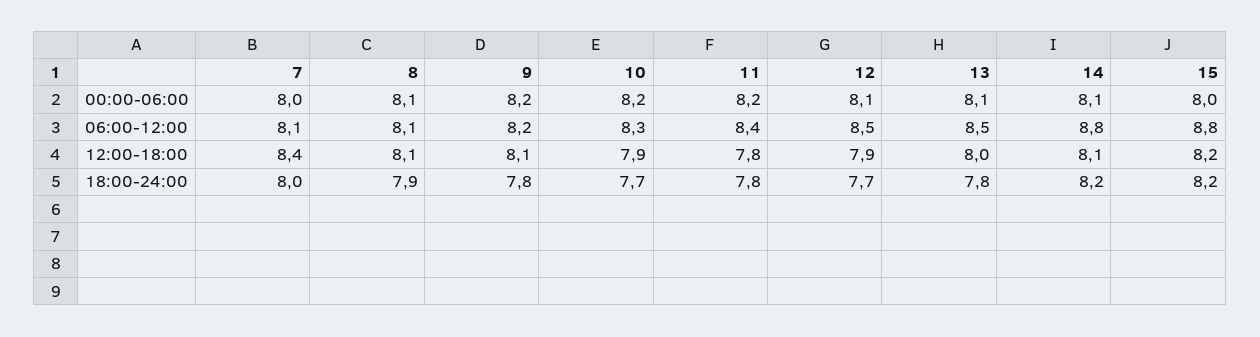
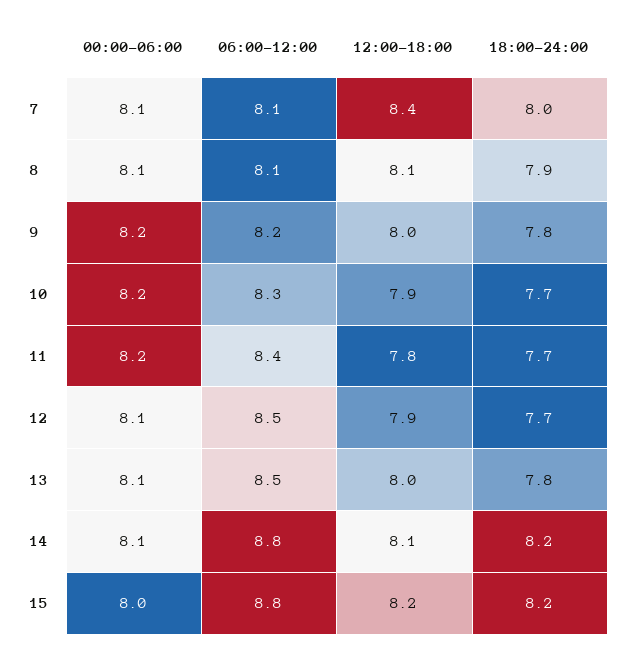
  {
    "7": {
-     "00:00-06:00": 8,
+     "00:00-06:00": 8.1,
      "06:00-12:00": 8.1,
      "12:00-18:00": 8.4,
      "18:00-24:00": 8
    },
    "8": {
      "00:00-06:00": 8.1,
      "06:00-12:00": 8.1,
      "12:00-18:00": 8.1,
      "18:00-24:00": 7.9
    },
    "9": {
      "00:00-06:00": 8.2,
      "06:00-12:00": 8.2,
-     "12:00-18:00": 8.1,
+     "12:00-18:00": 8,
      "18:00-24:00": 7.8
    },
    "10": {
      "00:00-06:00": 8.2,
      "06:00-12:00": 8.3,
      "12:00-18:00": 7.9,
      "18:00-24:00": 7.7
    },
    "11": {
      "00:00-06:00": 8.2,
      "06:00-12:00": 8.4,
      "12:00-18:00": 7.8,
-     "18:00-24:00": 7.8
+     "18:00-24:00": 7.7
    },
    "12": {
      "00:00-06:00": 8.1,
      "06:00-12:00": 8.5,
      "12:00-18:00": 7.9,
      "18:00-24:00": 7.7
    },
    "13": {
      "00:00-06:00": 8.1,
      "06:00-12:00": 8.5,
      "12:00-18:00": 8,
      "18:00-24:00": 7.8
    },
    "14": {
      "00:00-06:00": 8.1,
      "06:00-12:00": 8.8,
      "12:00-18:00": 8.1,
      "18:00-24:00": 8.2
    },
    "15": {
      "00:00-06:00": 8,
      "06:00-12:00": 8.8,
      "12:00-18:00": 8.2,
      "18:00-24:00": 8.2
    }
  }

